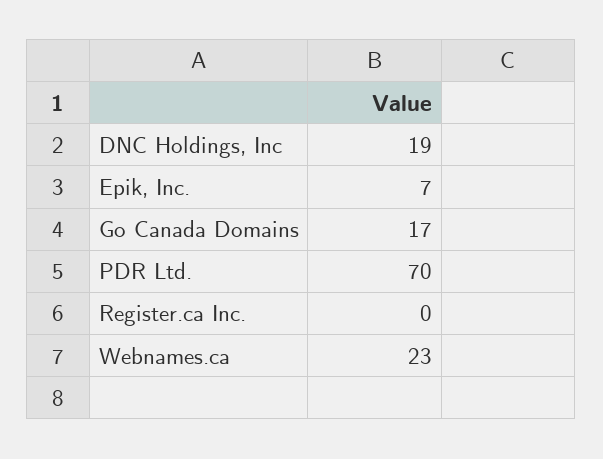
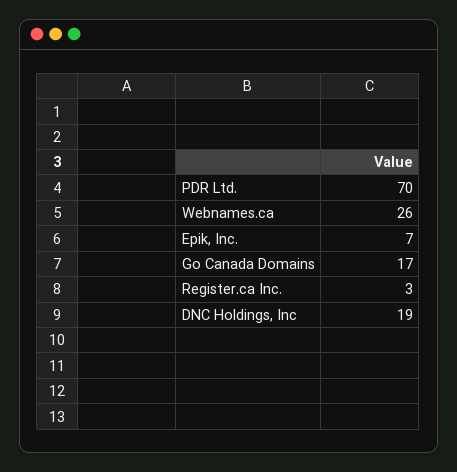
  {
    "DNC Holdings, Inc": 19,
    "Epik, Inc.": 7,
    "Go Canada Domains": 17,
    "PDR Ltd.": 70,
-   "Register.ca Inc.": 0,
+   "Register.ca Inc.": 3,
-   "Webnames.ca": 23
+   "Webnames.ca": 26
  }

